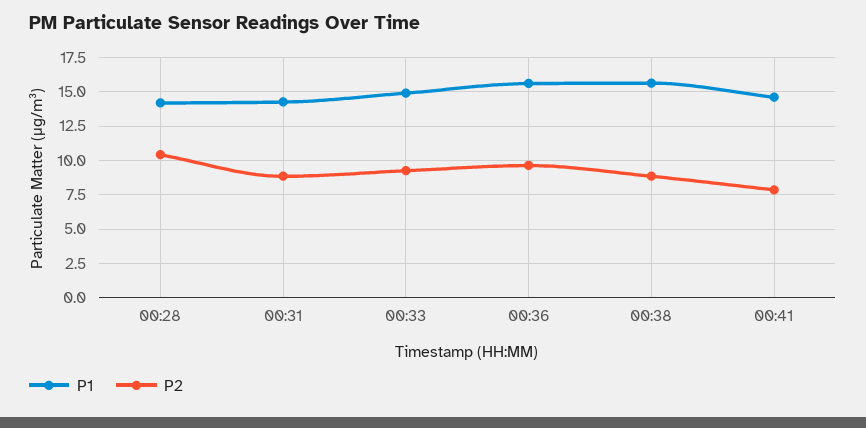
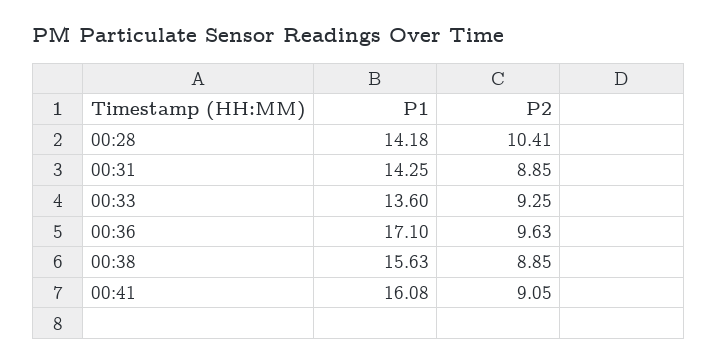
  {
    "P1": {
      "00:28": 14.18,
      "00:31": 14.25,
-     "00:33": 15,
+     "00:33": 13.6,
-     "00:36": 15.5,
+     "00:36": 17.1,
      "00:38": 15.63,
-     "00:41": 14.5
+     "00:41": 16.08
    },
    "P2": {
      "00:28": 10.41,
      "00:31": 8.85,
      "00:33": 9.25,
      "00:36": 9.63,
      "00:38": 8.85,
-     "00:41": 8
+     "00:41": 9.05
    }
  }

